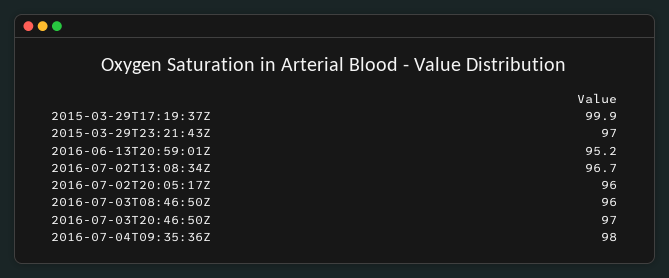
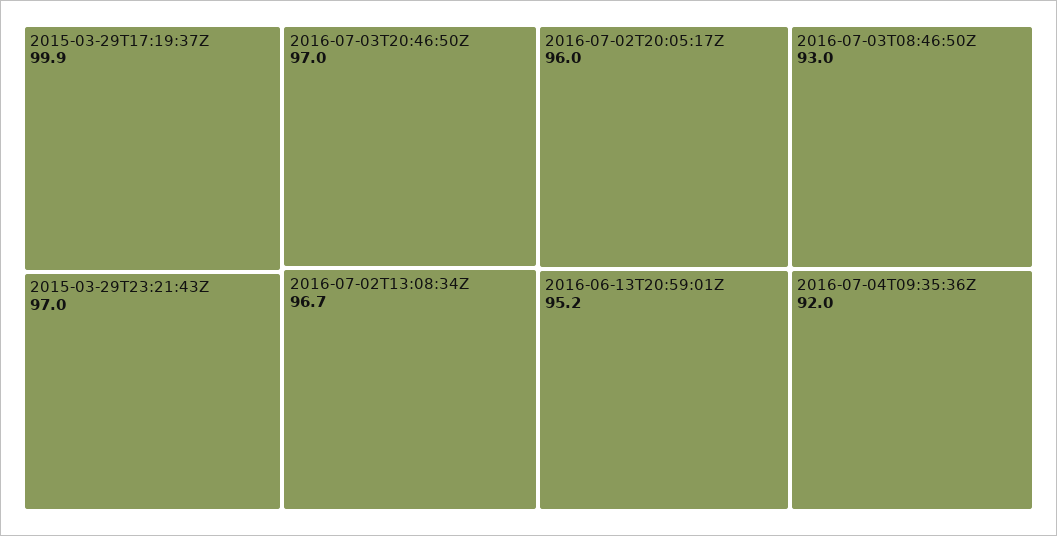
  {
    "2015-03-29T17:19:37Z": 99.9,
    "2015-03-29T23:21:43Z": 97,
    "2016-06-13T20:59:01Z": 95.2,
    "2016-07-02T13:08:34Z": 96.7,
    "2016-07-02T20:05:17Z": 96,
-   "2016-07-03T08:46:50Z": 96,
+   "2016-07-03T08:46:50Z": 93,
    "2016-07-03T20:46:50Z": 97,
-   "2016-07-04T09:35:36Z": 98
+   "2016-07-04T09:35:36Z": 92
  }

